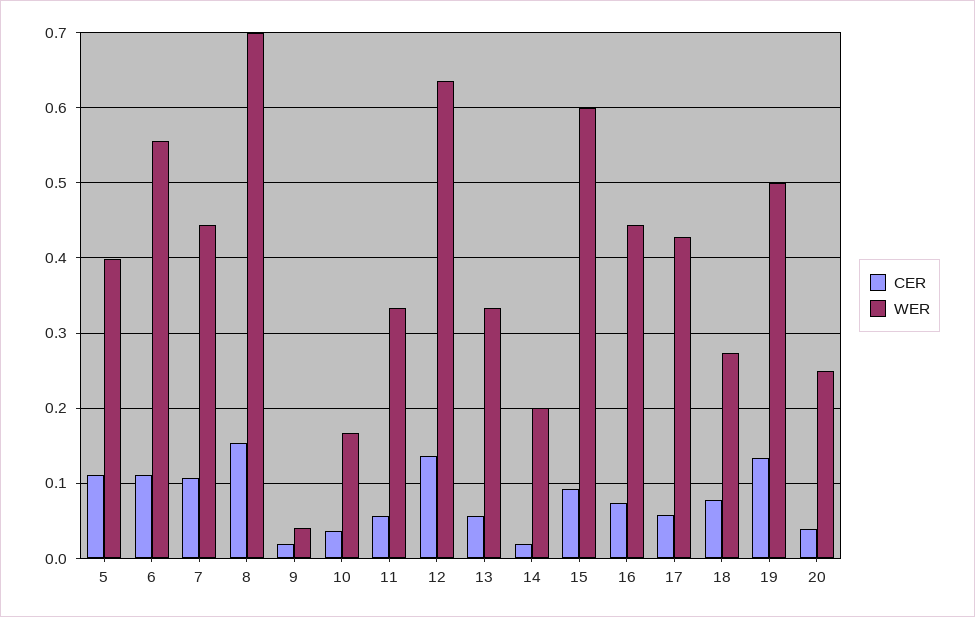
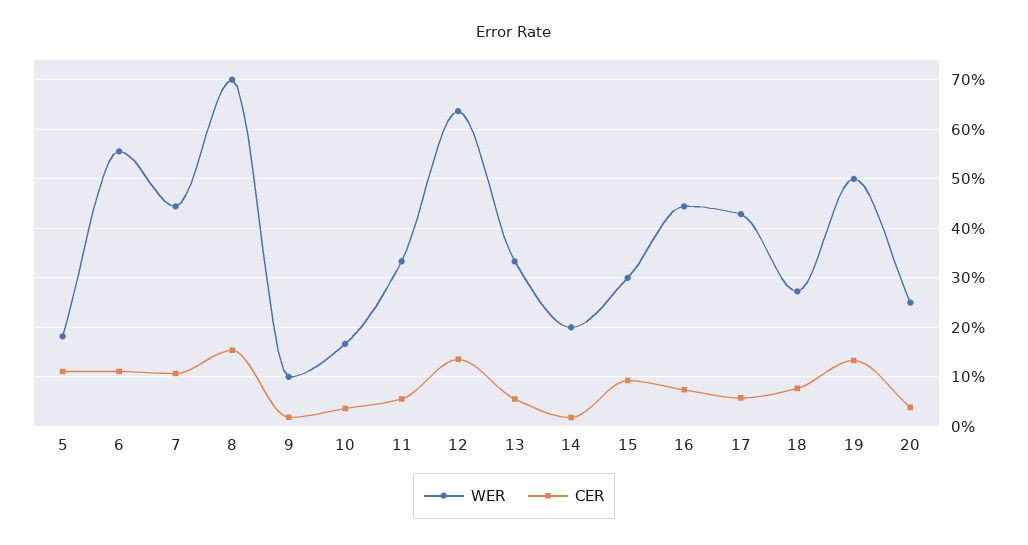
  {
    "CER": {
      "5": 0.11,
      "6": 0.11,
      "7": 0.11,
      "8": 0.15,
      "9": 0.02,
      "10": 0.04,
      "11": 0.06,
      "12": 0.14,
      "13": 0.06,
      "14": 0.02,
      "15": 0.09,
      "16": 0.07,
      "17": 0.06,
      "18": 0.08,
      "19": 0.13,
      "20": 0.04
    },
    "WER": {
-     "5": 0.4,
+     "5": 0.18,
      "6": 0.56,
      "7": 0.44,
      "8": 0.7,
-     "9": 0.04,
+     "9": 0.1,
      "10": 0.17,
      "11": 0.33,
      "12": 0.64,
      "13": 0.33,
      "14": 0.2,
-     "15": 0.6,
+     "15": 0.3,
      "16": 0.44,
      "17": 0.43,
      "18": 0.27,
      "19": 0.5,
      "20": 0.25
    }
  }

